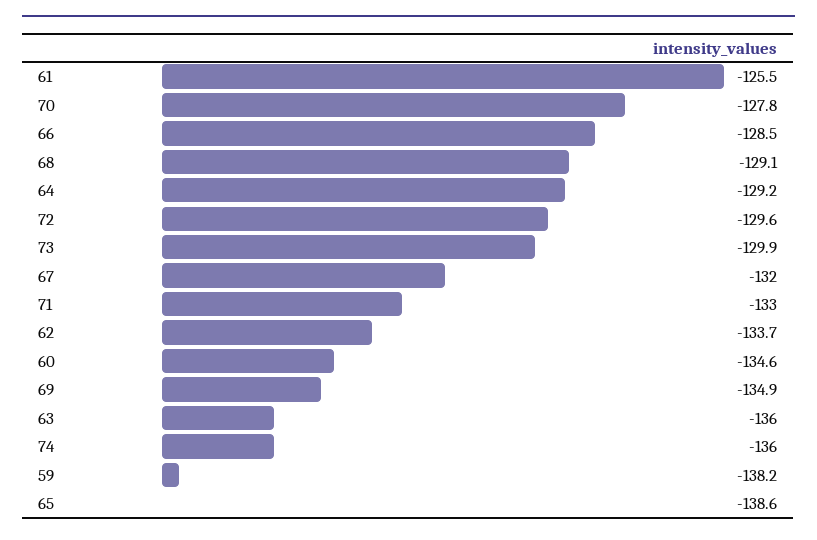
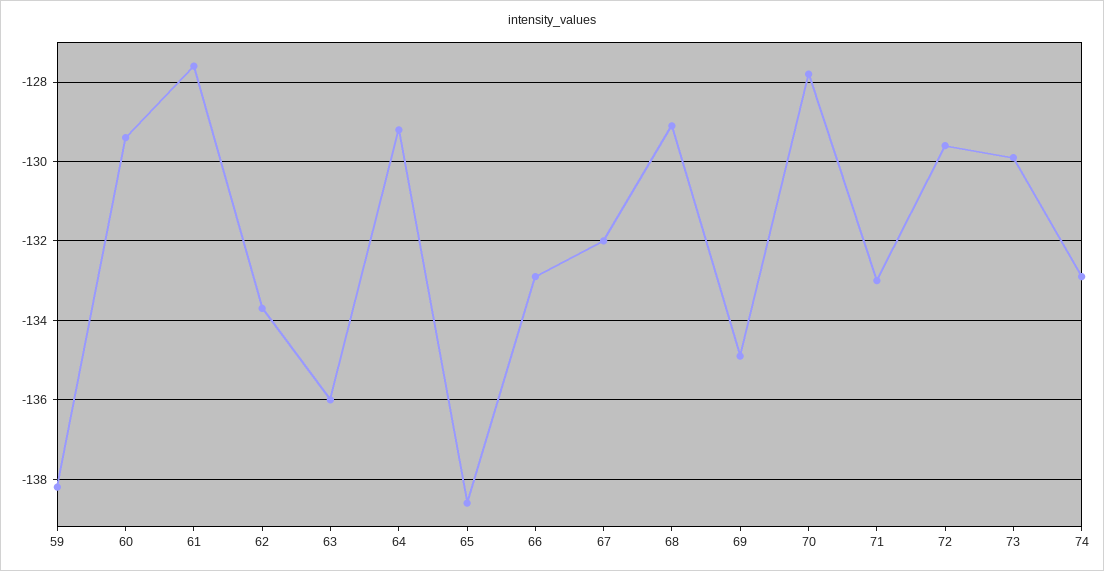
  {
-   "61": -125.5,
+   "61": -127.5,
    "70": -127.8,
-   "66": -128.5,
+   "66": -133,
    "68": -129.1,
    "64": -129.2,
    "72": -129.6,
    "73": -129.9,
    "67": -132,
    "71": -133,
    "62": -133.7,
-   "60": -134.6,
+   "60": -129.5,
    "69": -134.9,
    "63": -136,
-   "74": -136,
+   "74": -133,
    "59": -138.2,
    "65": -138.6
  }

